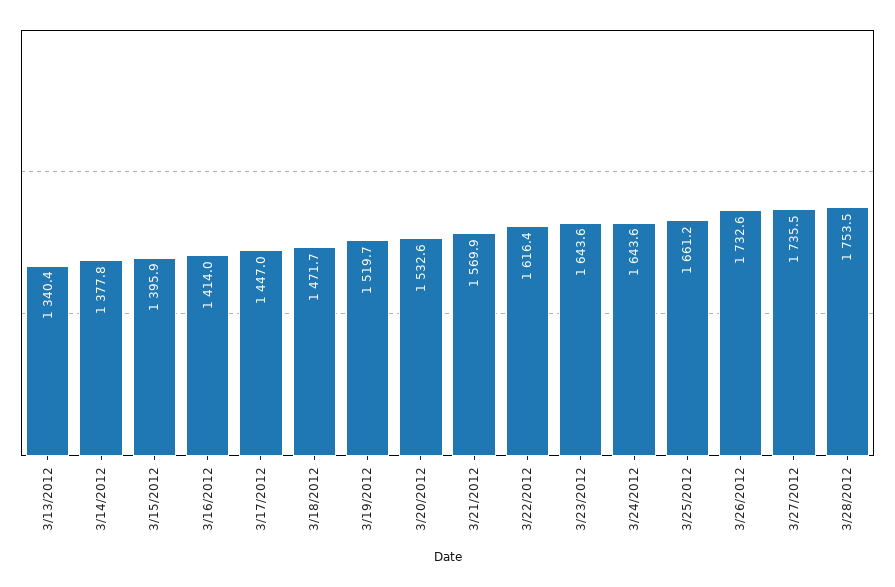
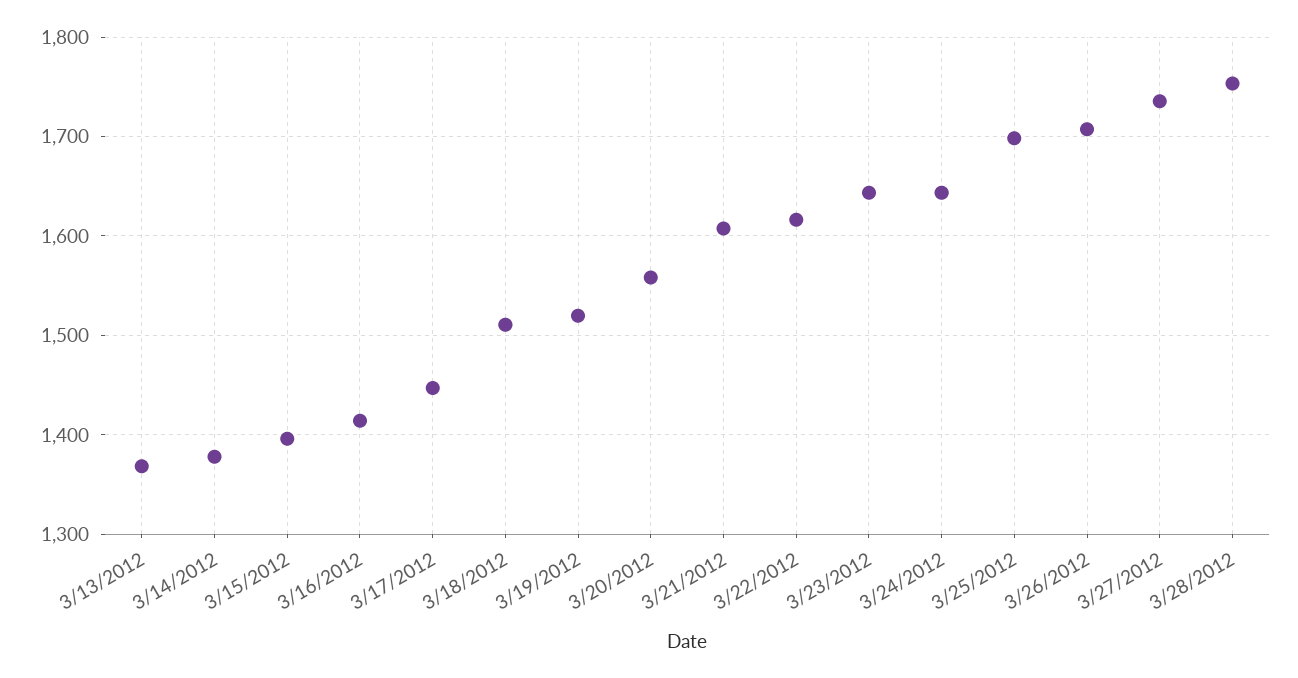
  {
-   "3/13/2012": 1340.4,
+   "3/13/2012": 1370,
    "3/14/2012": 1377.8,
    "3/15/2012": 1395.9,
    "3/16/2012": 1414,
    "3/17/2012": 1447,
-   "3/18/2012": 1471.7,
+   "3/18/2012": 1510,
    "3/19/2012": 1519.7,
-   "3/20/2012": 1532.6,
+   "3/20/2012": 1560,
-   "3/21/2012": 1569.9,
+   "3/21/2012": 1610,
    "3/22/2012": 1616.4,
    "3/23/2012": 1643.6,
    "3/24/2012": 1643.6,
-   "3/25/2012": 1661.2,
+   "3/25/2012": 1700,
-   "3/26/2012": 1732.6,
+   "3/26/2012": 1710,
    "3/27/2012": 1735.5,
    "3/28/2012": 1753.5
  }

